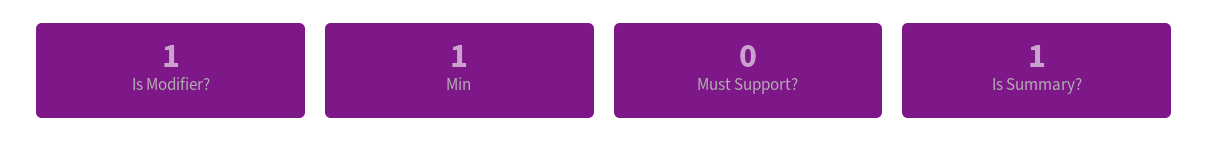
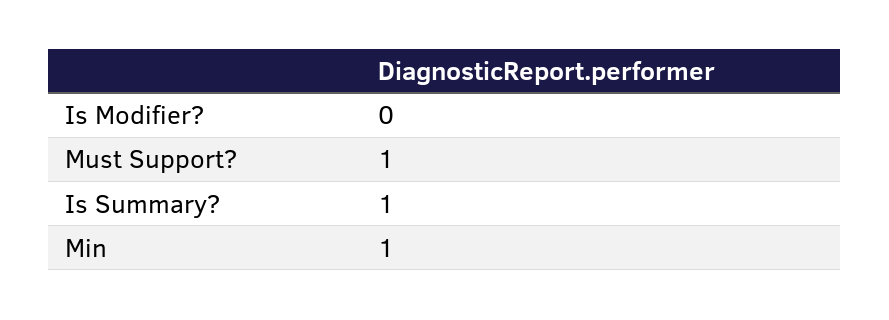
  {
-   "Is Modifier?": 1,
+   "Is Modifier?": 0,
    "Min": 1,
-   "Must Support?": 0,
+   "Must Support?": 1,
    "Is Summary?": 1
  }

